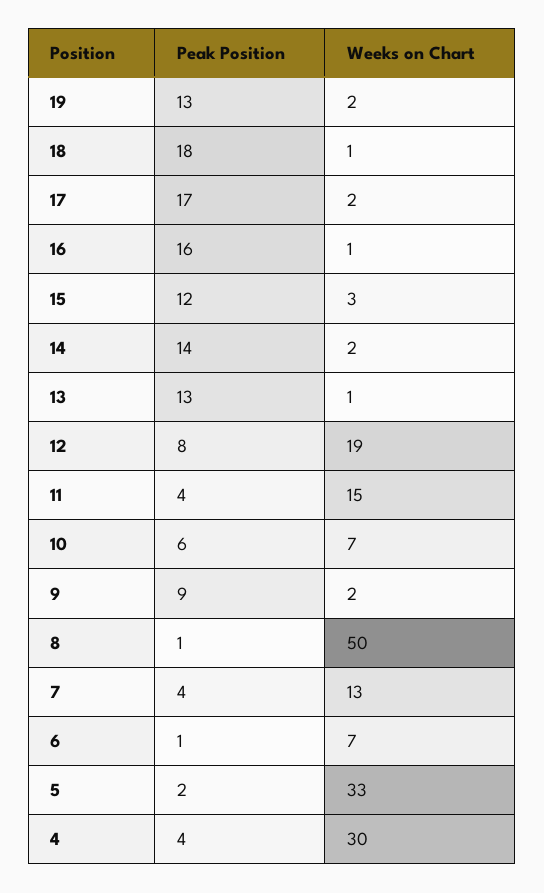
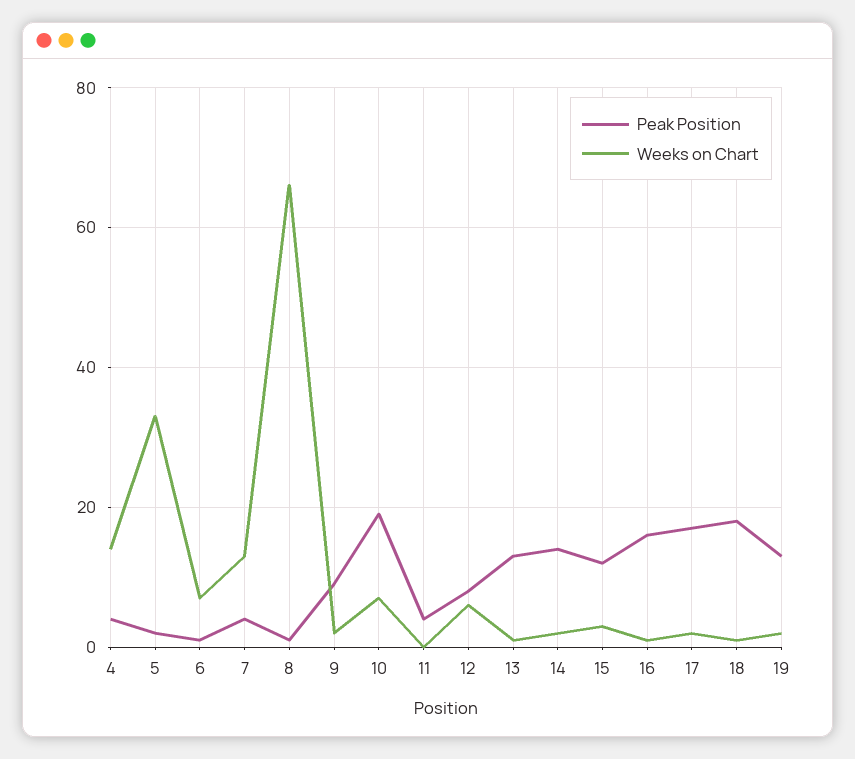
  {
    "Peak Position": {
      "19": 13,
      "18": 18,
      "17": 17,
      "16": 16,
      "15": 12,
      "14": 14,
      "13": 13,
      "12": 8,
      "11": 4,
-     "10": 6,
+     "10": 20,
      "9": 9,
      "8": 1,
      "7": 4,
      "6": 1,
      "5": 2,
      "4": 4
    },
    "Weeks on Chart": {
      "19": 2,
      "18": 1,
      "17": 2,
      "16": 1,
      "15": 3,
      "14": 2,
      "13": 1,
-     "12": 19,
+     "12": 5,
-     "11": 15,
+     "11": 0,
      "10": 7,
      "9": 2,
-     "8": 50,
+     "8": 65,
      "7": 13,
      "6": 7,
      "5": 33,
-     "4": 30
+     "4": 15
    }
  }

